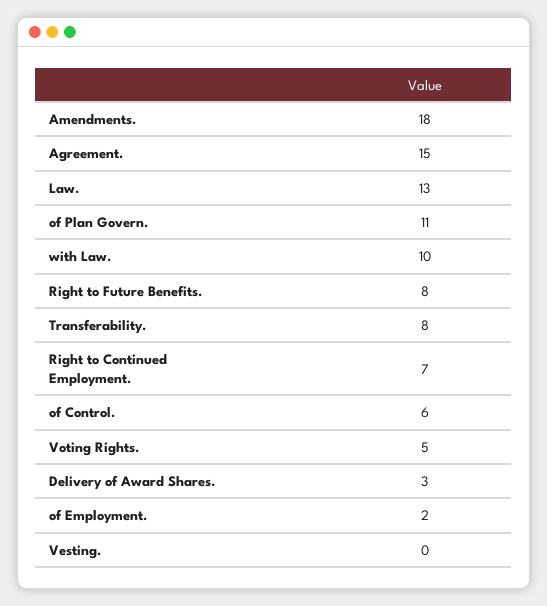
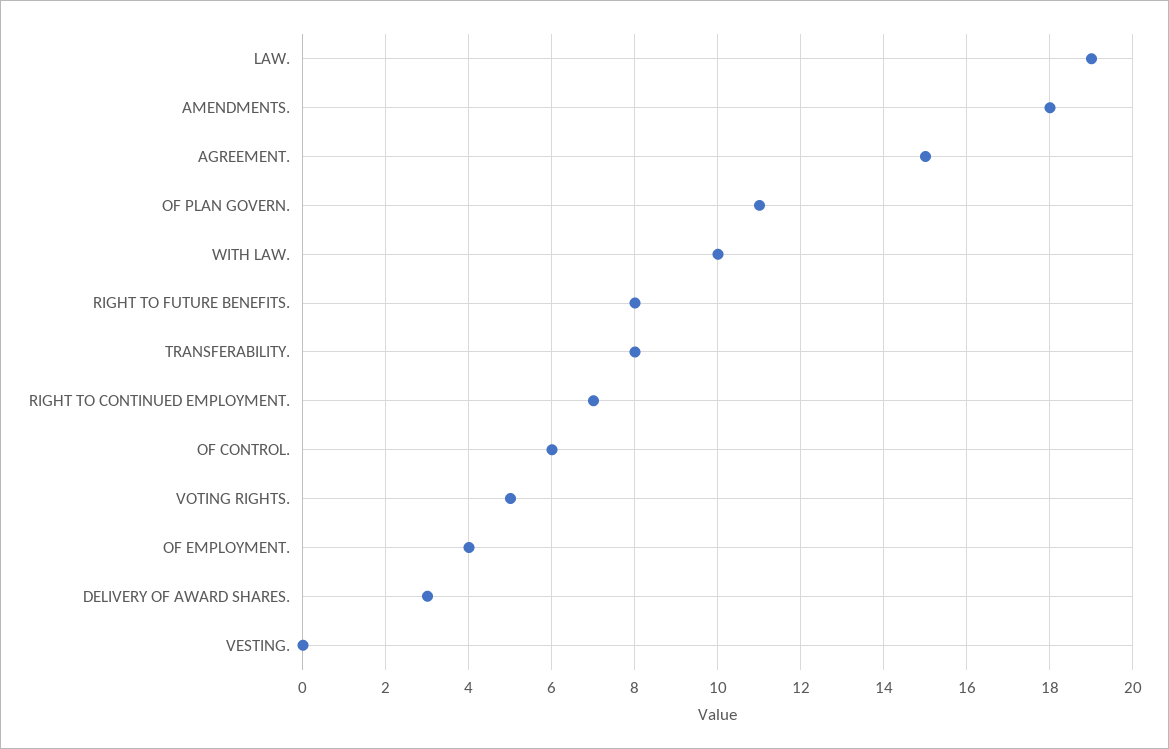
  {
    "Amendments.": 18,
    "Agreement.": 15,
-   "Law.": 13,
+   "Law.": 19,
    "of Plan Govern.": 11,
    "with Law.": 10,
    "Right to Future Benefits.": 8,
    "Transferability.": 8,
    "Right to Continued Employment.": 7,
    "of Control.": 6,
    "Voting Rights.": 5,
    "Delivery of Award Shares.": 3,
-   "of Employment.": 2,
+   "of Employment.": 4,
    "Vesting.": 0
  }

